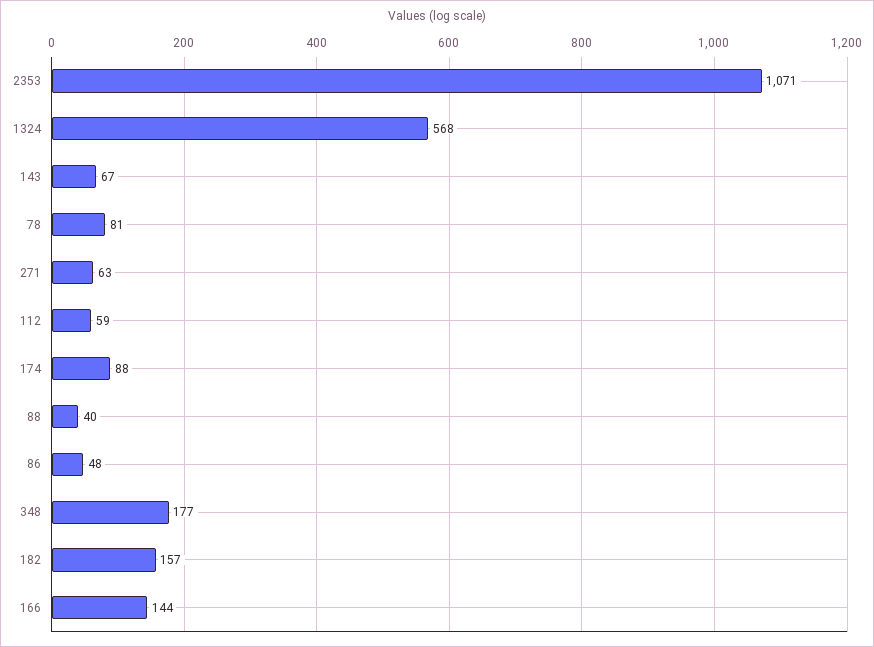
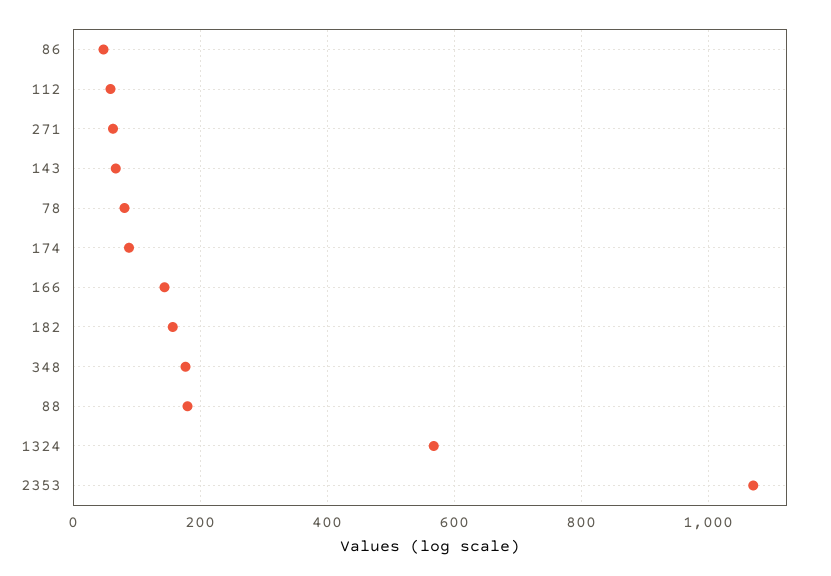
  {
    "2353": 1071,
    "1324": 568,
    "143": 67,
    "78": 81,
    "271": 63,
    "112": 59,
    "174": 88,
-   "88": 40,
+   "88": 180,
    "86": 48,
    "348": 177,
    "182": 157,
    "166": 144
  }

